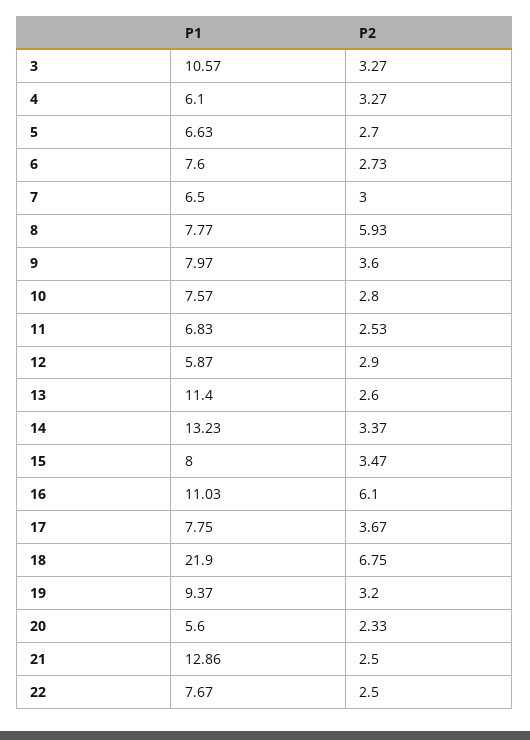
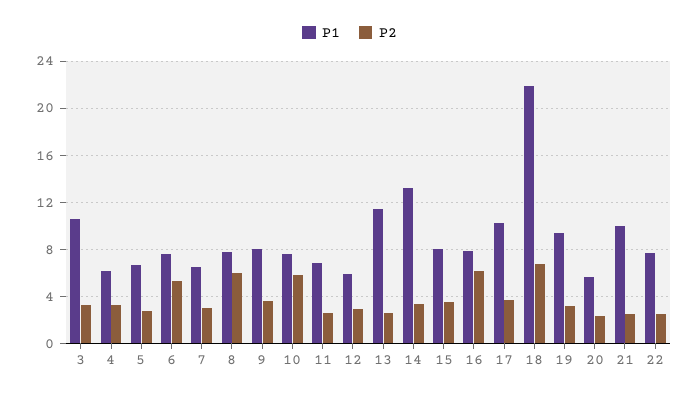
  {
    "P1": {
      "3": 10.57,
      "4": 6.1,
      "5": 6.63,
      "6": 7.6,
      "7": 6.5,
      "8": 7.77,
      "9": 7.97,
      "10": 7.57,
      "11": 6.83,
      "12": 5.87,
      "13": 11.4,
      "14": 13.23,
      "15": 8,
-     "16": 11.03,
+     "16": 8,
-     "17": 7.75,
+     "17": 10,
      "18": 21.9,
      "19": 9.37,
      "20": 5.6,
-     "21": 12.86,
+     "21": 10,
      "22": 7.67
    },
    "P2": {
      "3": 3.27,
      "4": 3.27,
      "5": 2.7,
-     "6": 2.73,
+     "6": 5,
      "7": 3,
      "8": 5.93,
      "9": 3.6,
-     "10": 2.8,
+     "10": 6,
      "11": 2.53,
      "12": 2.9,
      "13": 2.6,
      "14": 3.37,
      "15": 3.47,
      "16": 6.1,
      "17": 3.67,
      "18": 6.75,
      "19": 3.2,
      "20": 2.33,
      "21": 2.5,
      "22": 2.5
    }
  }

